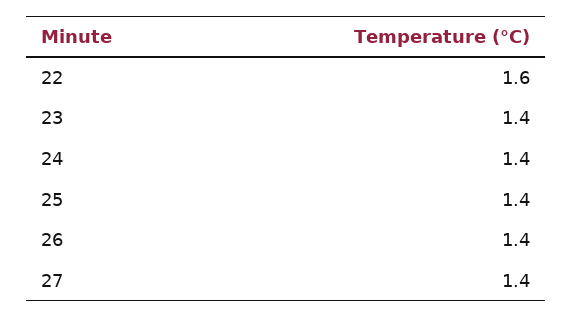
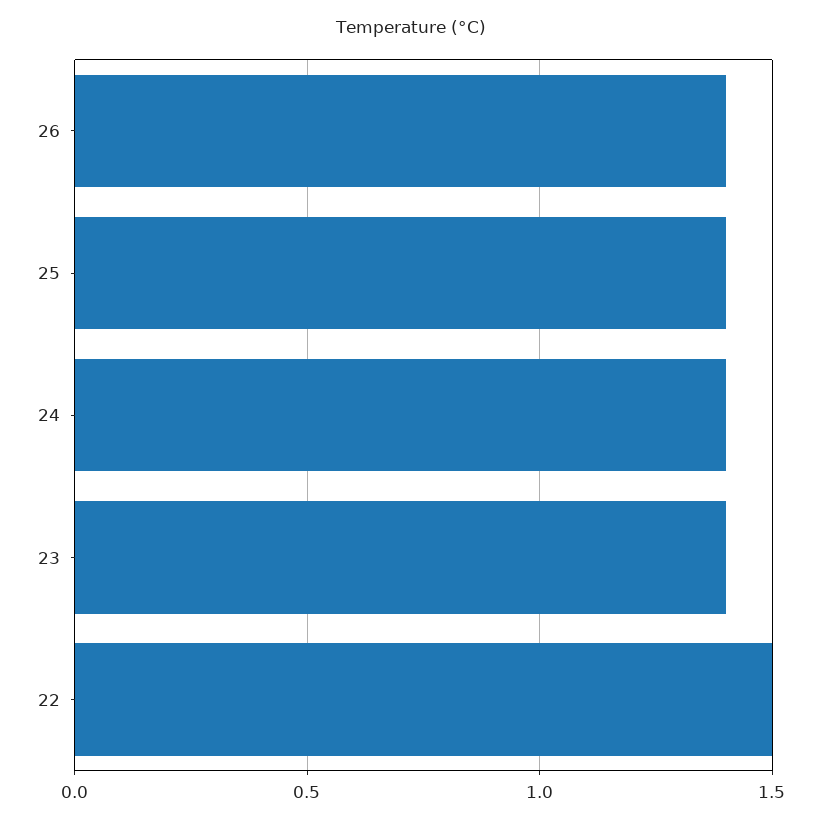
  {
-   "22": 1.6,
+   "22": 1.5,
    "23": 1.4,
    "24": 1.4,
    "25": 1.4,
-   "26": 1.4,
+   "26": 1.4
-   "27": 1.4
  }

